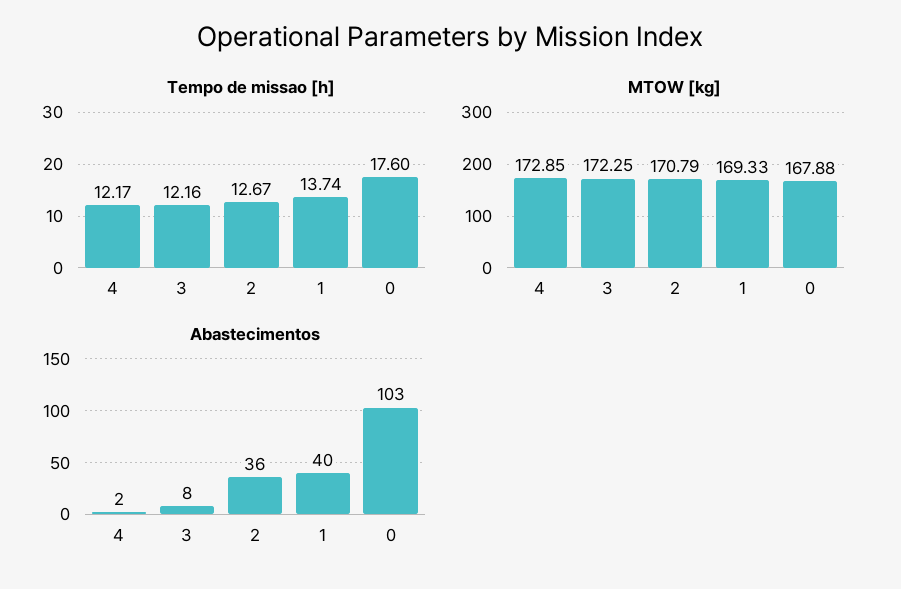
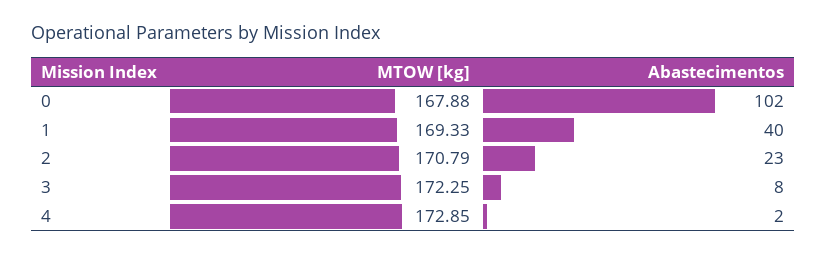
  {
-   "Tempo de missao [h]": {
-     "4": 12.17,
-     "3": 12.16,
-     "2": 12.67,
-     "1": 13.74,
-     "0": 17.6
-   },
    "MTOW [kg]": {
      "4": 172.85,
      "3": 172.25,
      "2": 170.79,
      "1": 169.33,
      "0": 167.88
    },
    "Abastecimentos": {
      "4": 2,
      "3": 8,
-     "2": 36,
+     "2": 23,
      "1": 40,
-     "0": 103
+     "0": 102
    }
  }

